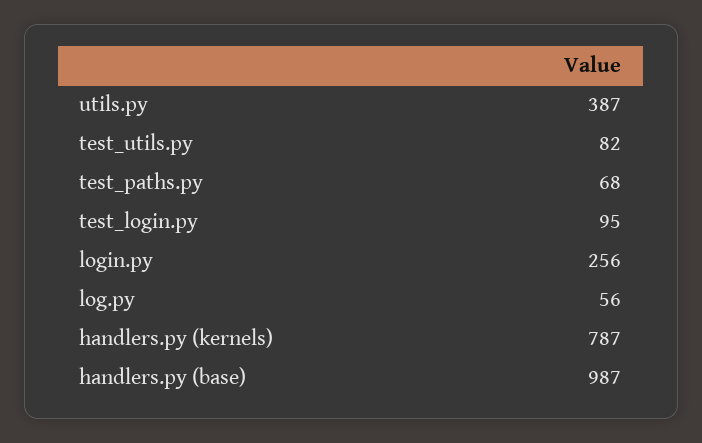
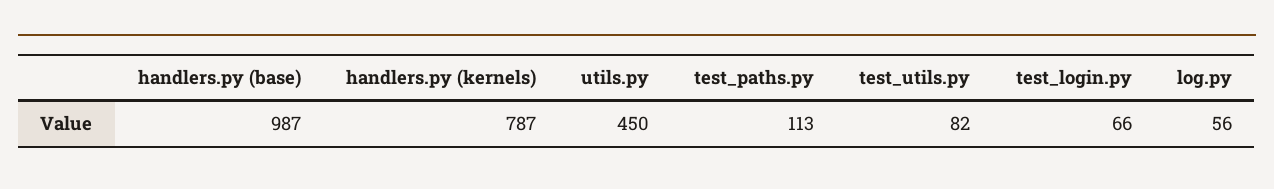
  {
-   "utils.py": 387,
+   "utils.py": 450,
    "test_utils.py": 82,
-   "test_paths.py": 68,
+   "test_paths.py": 113,
-   "test_login.py": 95,
+   "test_login.py": 66,
-   "login.py": 256,
    "log.py": 56,
    "handlers.py (kernels)": 787,
    "handlers.py (base)": 987
  }

